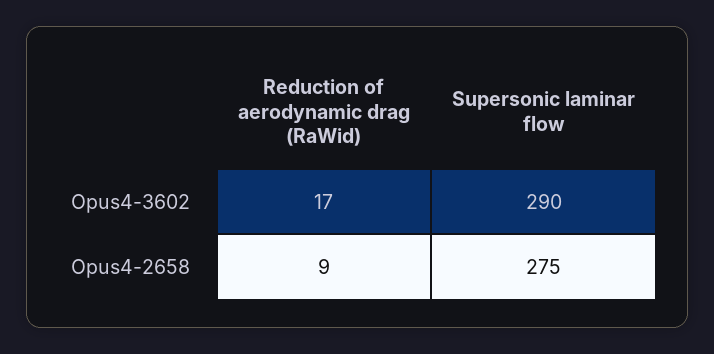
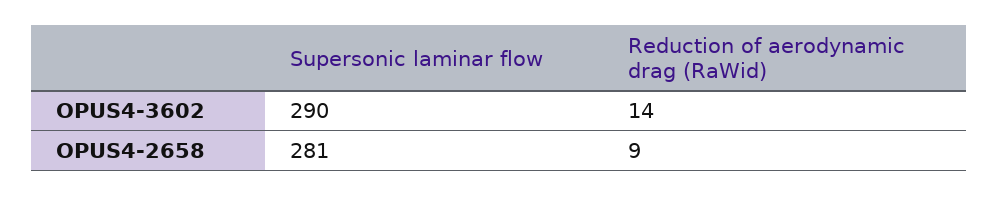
  {
    "Reduction of aerodynamic drag (RaWid)": {
-     "Opus4-3602": 17,
+     "Opus4-3602": 14,
      "Opus4-2658": 9
    },
    "Supersonic laminar flow": {
      "Opus4-3602": 290,
-     "Opus4-2658": 275
+     "Opus4-2658": 281
    }
  }

